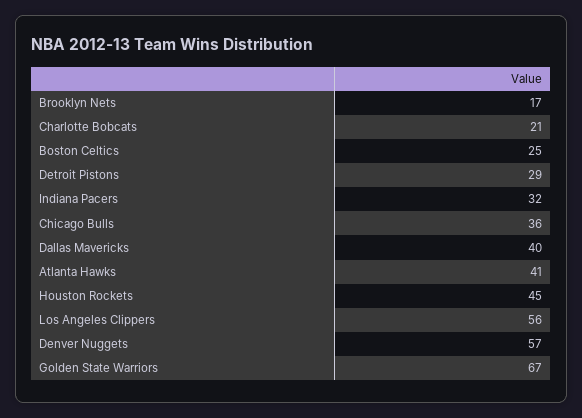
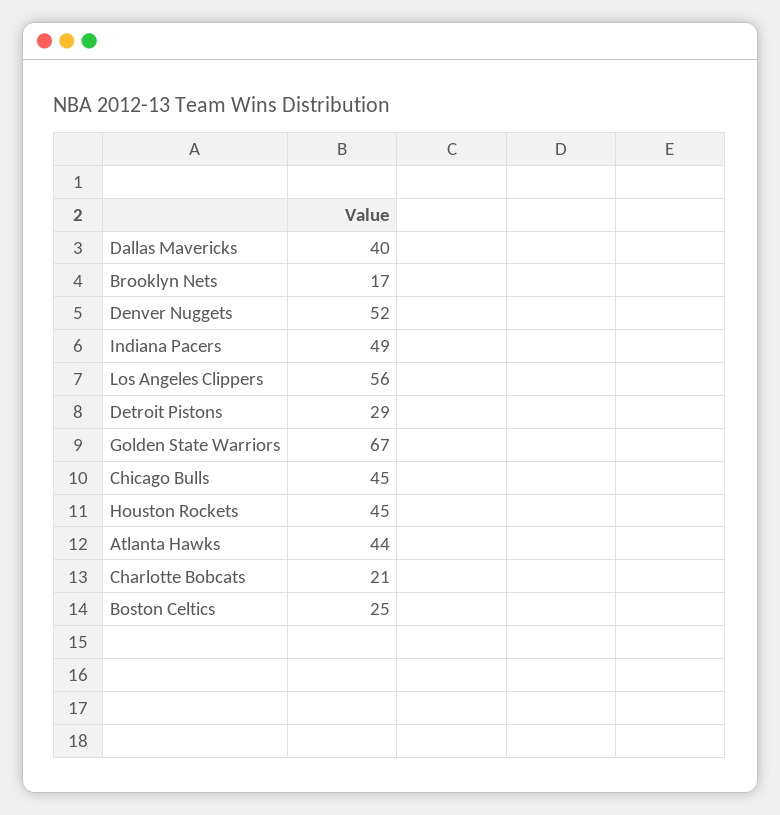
  {
    "Brooklyn Nets": 17,
    "Charlotte Bobcats": 21,
    "Boston Celtics": 25,
    "Detroit Pistons": 29,
-   "Indiana Pacers": 32,
+   "Indiana Pacers": 49,
-   "Chicago Bulls": 36,
+   "Chicago Bulls": 45,
    "Dallas Mavericks": 40,
-   "Atlanta Hawks": 41,
+   "Atlanta Hawks": 44,
    "Houston Rockets": 45,
    "Los Angeles Clippers": 56,
-   "Denver Nuggets": 57,
+   "Denver Nuggets": 52,
    "Golden State Warriors": 67
  }

